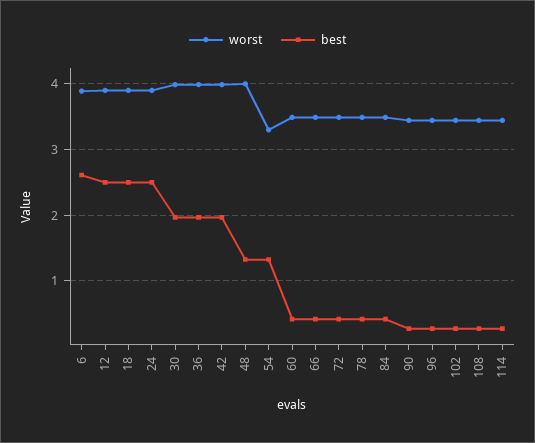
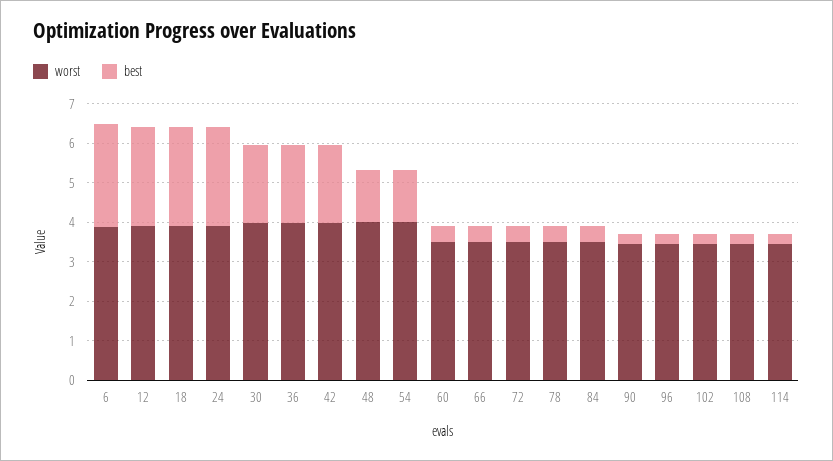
  {
    "worst": {
      "6": 3.9,
      "12": 3.9,
      "18": 3.9,
      "24": 3.9,
      "30": 4,
      "36": 4,
      "42": 4,
      "48": 4,
-     "54": 3.3,
+     "54": 4,
      "60": 3.5,
      "66": 3.5,
      "72": 3.5,
      "78": 3.5,
      "84": 3.5,
      "90": 3.4,
      "96": 3.4,
      "102": 3.4,
      "108": 3.4,
      "114": 3.4
    },
    "best": {
      "6": 2.6,
      "12": 2.5,
      "18": 2.5,
      "24": 2.5,
      "30": 2,
      "36": 2,
      "42": 2,
      "48": 1.3,
      "54": 1.3,
      "60": 0.4,
      "66": 0.4,
      "72": 0.4,
      "78": 0.4,
      "84": 0.4,
      "90": 0.3,
      "96": 0.3,
      "102": 0.3,
      "108": 0.3,
      "114": 0.3
    }
  }

